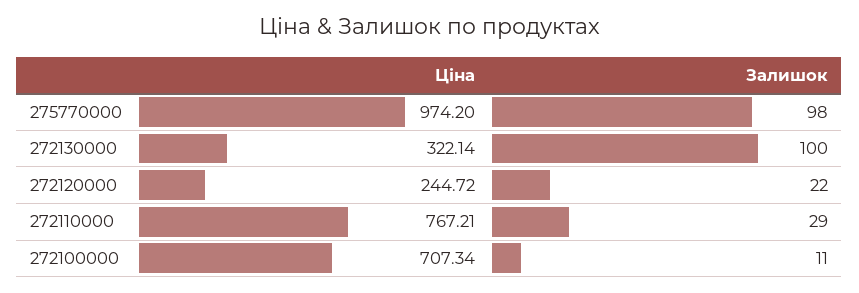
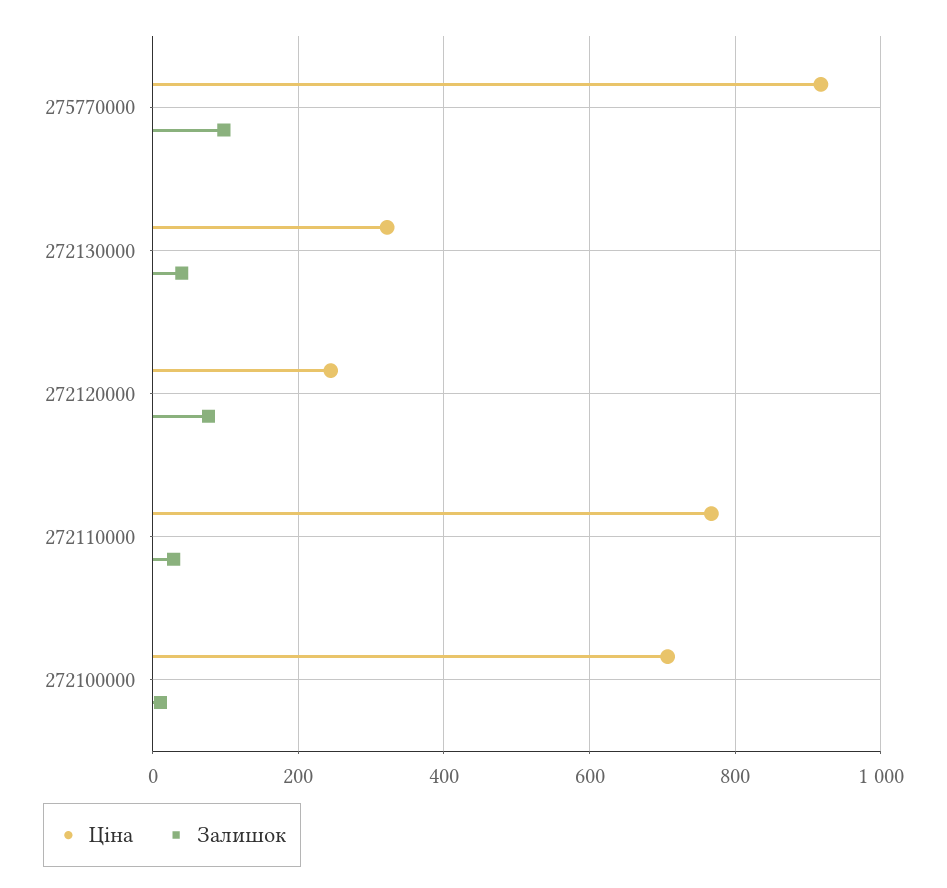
  {
    "Ціна": {
-     "275770000": 974.2,
+     "275770000": 920,
      "272130000": 322.14,
      "272120000": 244.72,
      "272110000": 767.21,
      "272100000": 707.34
    },
    "Залишок": {
      "275770000": 98,
-     "272130000": 100,
+     "272130000": 40,
-     "272120000": 22,
+     "272120000": 80,
      "272110000": 29,
      "272100000": 11
    }
  }

